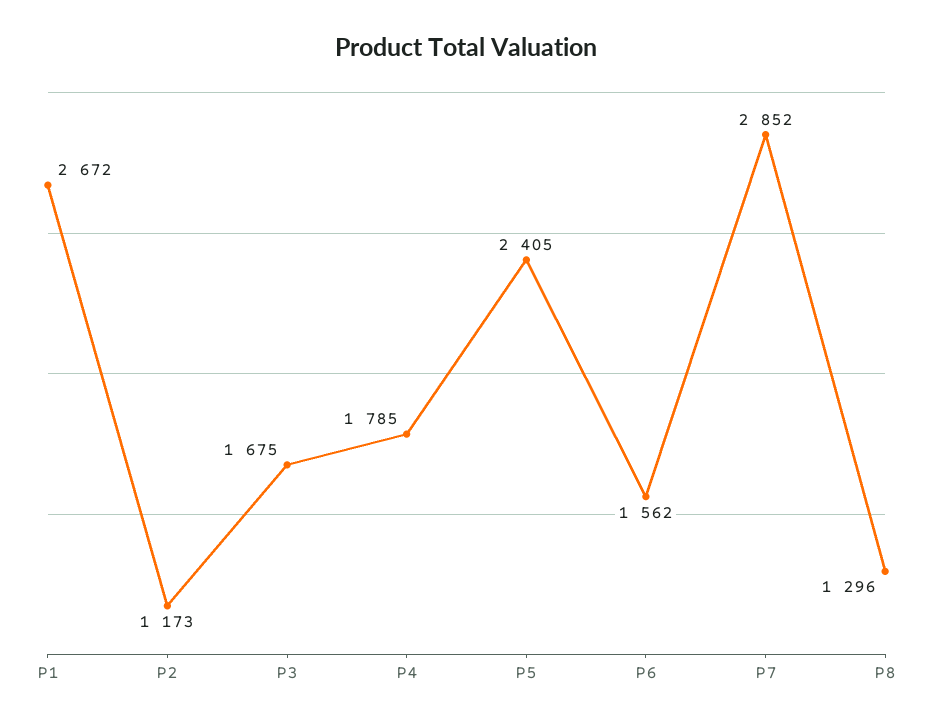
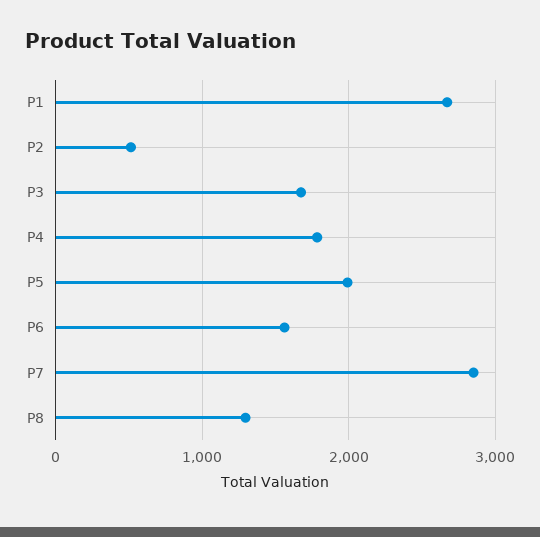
  {
    "P1": 2672,
-   "P2": 1173,
+   "P2": 500,
    "P3": 1675,
    "P4": 1785,
-   "P5": 2405,
+   "P5": 2000,
    "P6": 1562,
    "P7": 2852,
    "P8": 1296
  }

